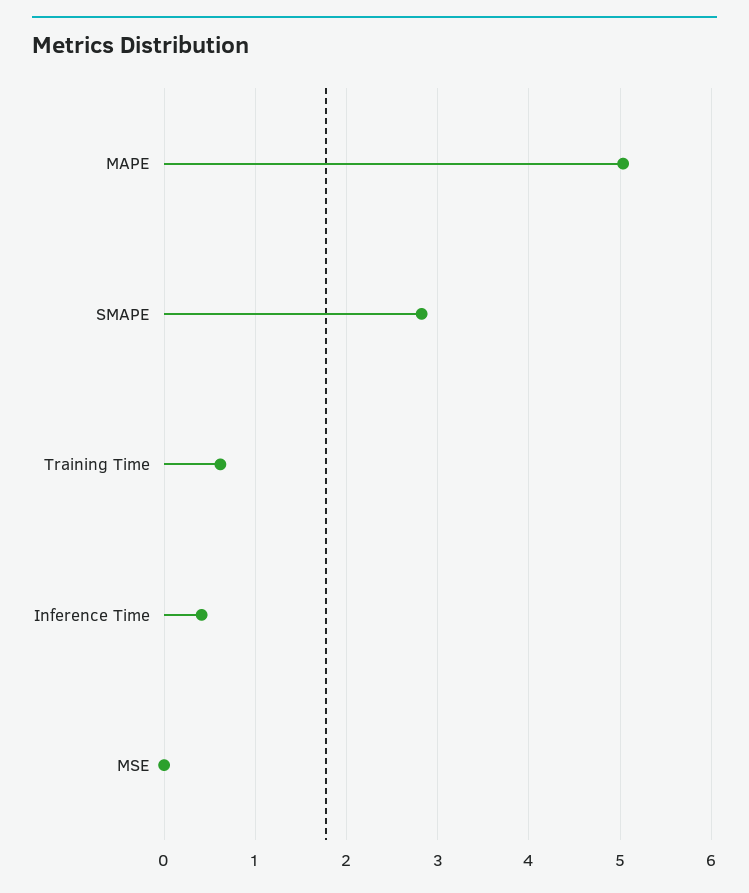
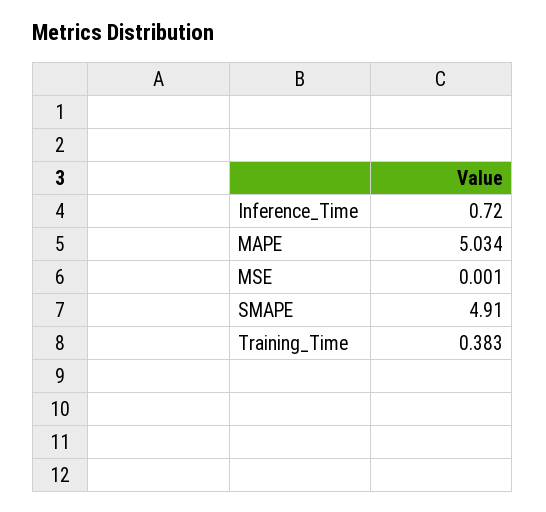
  {
    "MAPE": 5.034,
-   "SMAPE": 2.8,
+   "SMAPE": 4.91,
-   "Training Time": 0.6,
+   "Training Time": 0.383,
-   "Inference Time": 0.4,
+   "Inference Time": 0.72,
    "MSE": 0.001
  }

